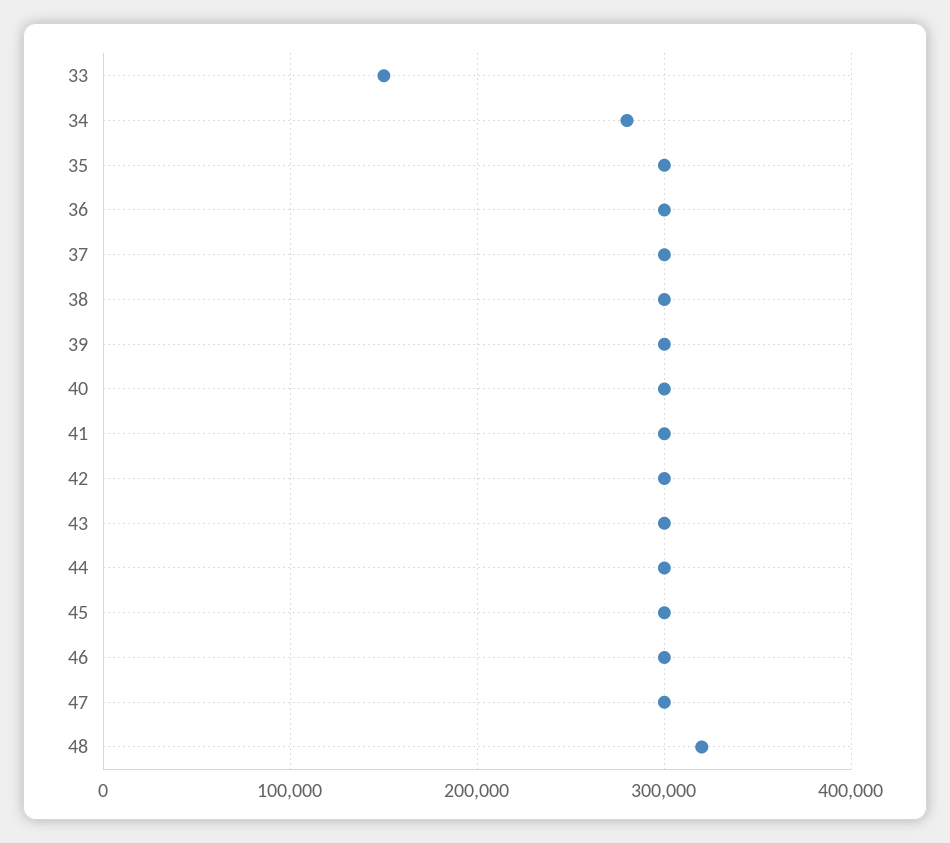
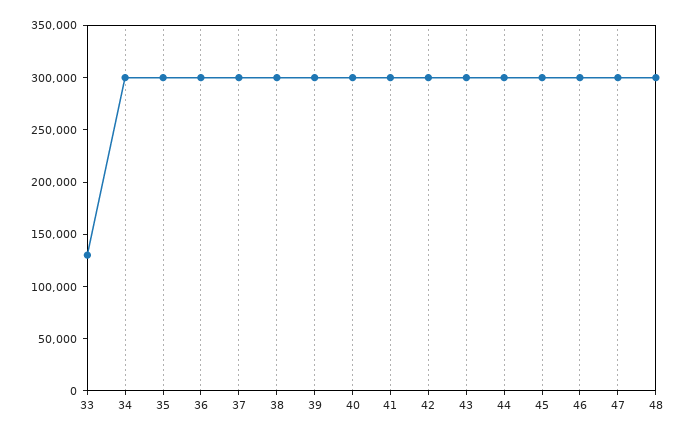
  {
-   "33": 150000,
+   "33": 130000,
-   "34": 280000,
+   "34": 300000,
    "35": 300000,
    "36": 300000,
    "37": 300000,
    "38": 300000,
    "39": 300000,
    "40": 300000,
    "41": 300000,
    "42": 300000,
    "43": 300000,
    "44": 300000,
    "45": 300000,
    "46": 300000,
    "47": 300000,
-   "48": 320000
+   "48": 300000
  }

